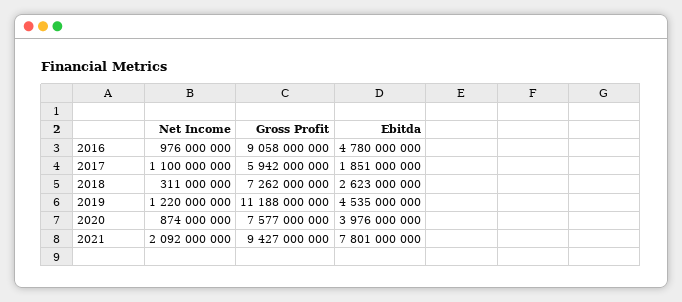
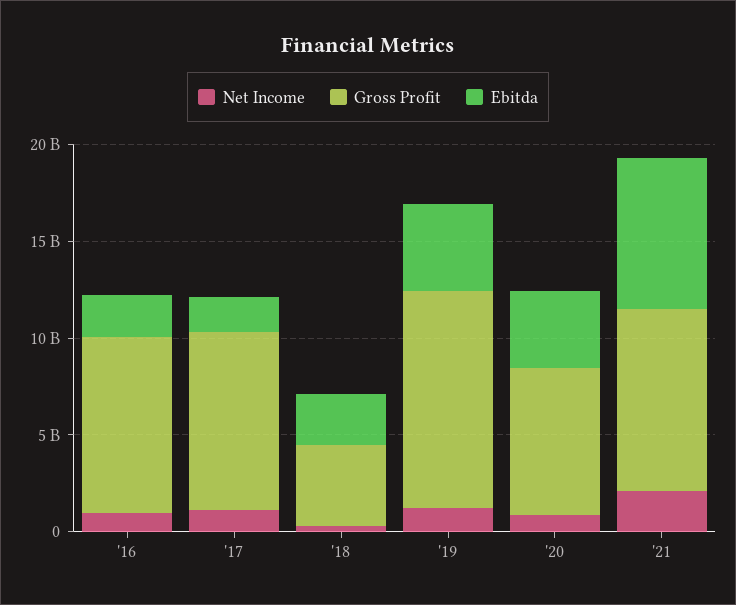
  {
    "Net Income": {
      "2016": 976000000,
      "2017": 1100000000,
      "2018": 311000000,
      "2019": 1220000000,
      "2020": 874000000,
      "2021": 2092000000
    },
    "Gross Profit": {
      "2016": 9058000000,
-     "2017": 5942000000,
+     "2017": 9000000000,
-     "2018": 7262000000,
+     "2018": 4000000000,
      "2019": 11188000000,
      "2020": 7577000000,
      "2021": 9427000000
    },
    "Ebitda": {
-     "2016": 4780000000,
+     "2016": 2000000000,
      "2017": 1851000000,
      "2018": 2623000000,
      "2019": 4535000000,
      "2020": 3976000000,
      "2021": 7801000000
    }
  }

